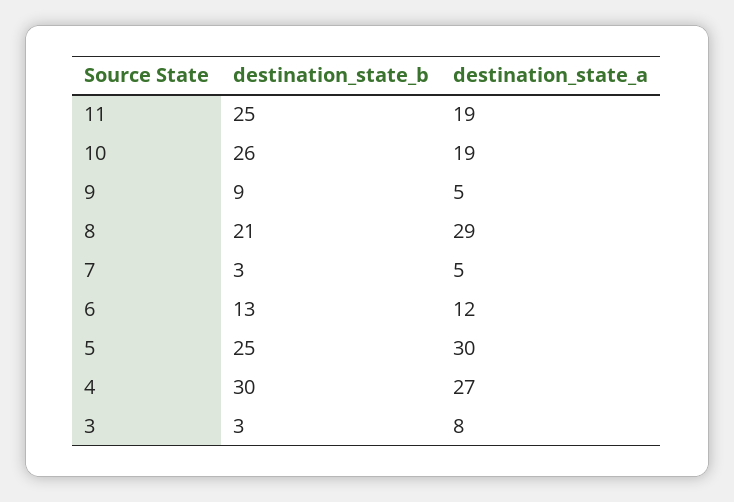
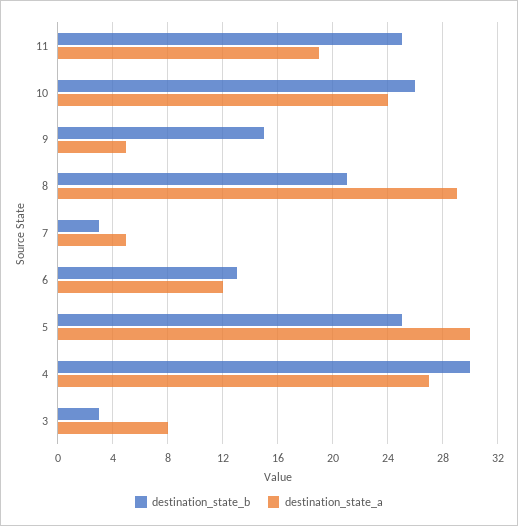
  {
    "destination_state_b": {
      "11": 25,
      "10": 26,
-     "9": 9,
+     "9": 15,
      "8": 21,
      "7": 3,
      "6": 13,
      "5": 25,
      "4": 30,
      "3": 3
    },
    "destination_state_a": {
      "11": 19,
-     "10": 19,
+     "10": 24,
      "9": 5,
      "8": 29,
      "7": 5,
      "6": 12,
      "5": 30,
      "4": 27,
      "3": 8
    }
  }

